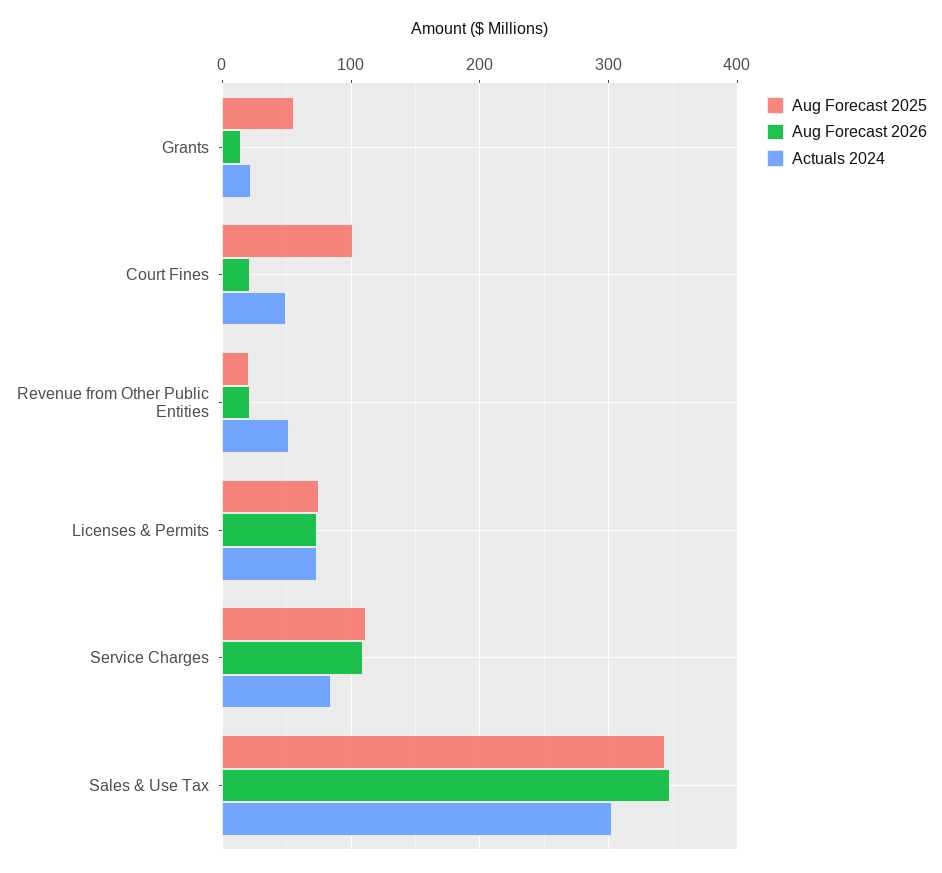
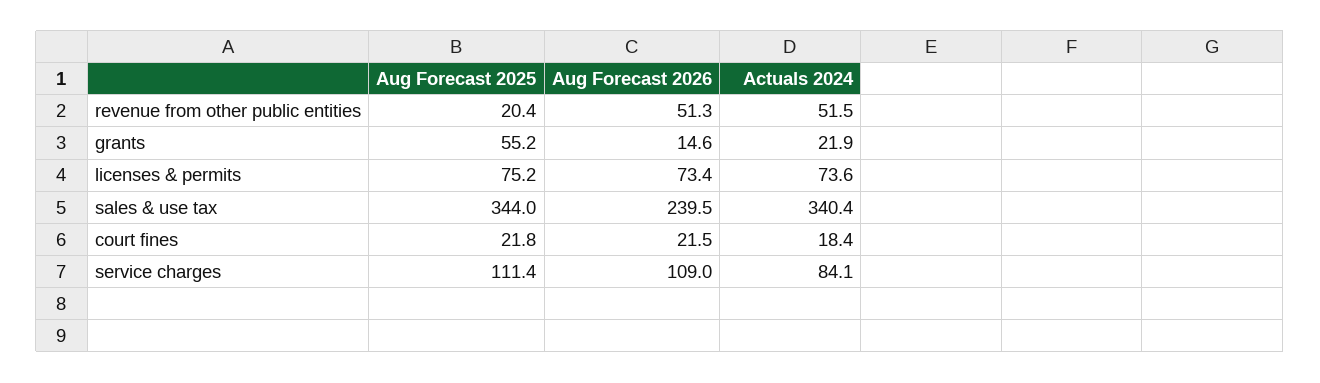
  {
    "Aug Forecast 2025": {
      "Grants": 55.2,
-     "Court Fines": 100,
+     "Court Fines": 21.8,
      "Revenue from Other Public Entities": 20.4,
      "Licenses & Permits": 75.2,
      "Service Charges": 111.4,
      "Sales & Use Tax": 344
    },
    "Aug Forecast 2026": {
      "Grants": 14.6,
      "Court Fines": 21.5,
-     "Revenue from Other Public Entities": 20,
+     "Revenue from Other Public Entities": 51.3,
      "Licenses & Permits": 73.4,
      "Service Charges": 109,
-     "Sales & Use Tax": 350
+     "Sales & Use Tax": 239.5
    },
    "Actuals 2024": {
      "Grants": 21.9,
-     "Court Fines": 50,
+     "Court Fines": 18.4,
      "Revenue from Other Public Entities": 51.5,
      "Licenses & Permits": 73.6,
      "Service Charges": 84.1,
-     "Sales & Use Tax": 300
+     "Sales & Use Tax": 340.4
    }
  }

